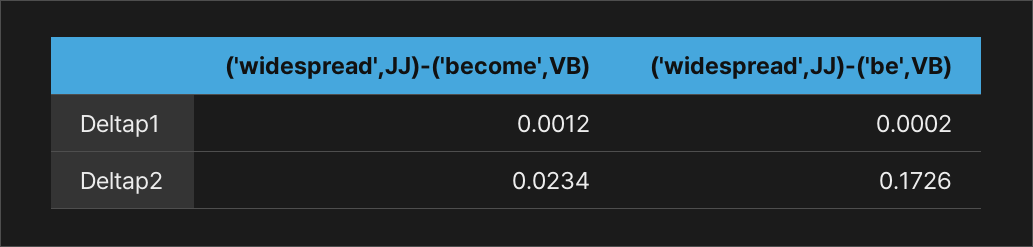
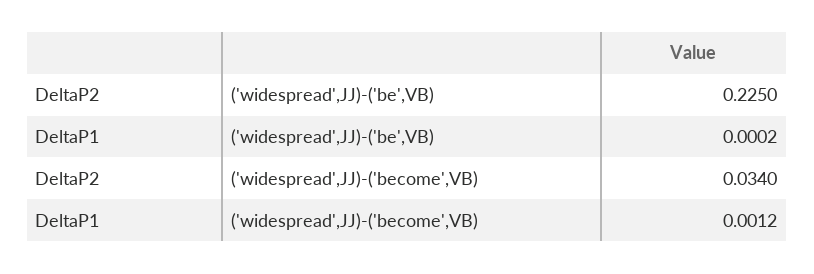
  {
    "('widespread',JJ)-('become',VB)": {
      "Deltap1": 0.0012,
-     "Deltap2": 0.0234
+     "Deltap2": 0.034
    },
    "('widespread',JJ)-('be',VB)": {
      "Deltap1": 0.0002,
-     "Deltap2": 0.1726
+     "Deltap2": 0.225
    }
  }

